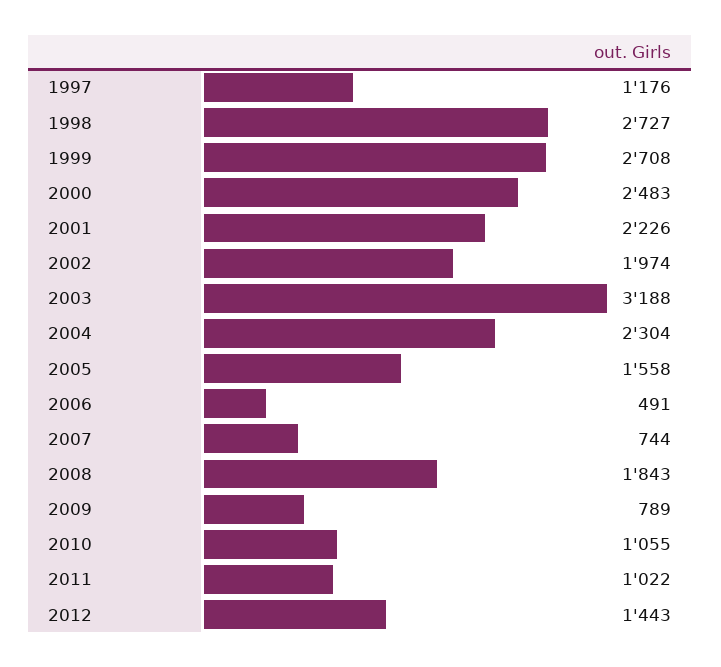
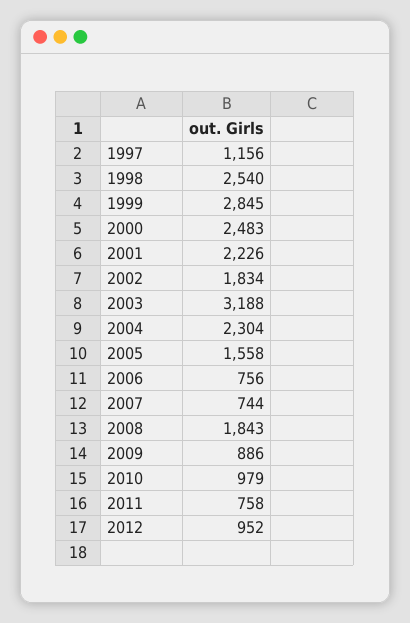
  {
-   "1997": 1176,
+   "1997": 1156,
-   "1998": 2727,
+   "1998": 2540,
-   "1999": 2708,
+   "1999": 2845,
    "2000": 2483,
    "2001": 2226,
-   "2002": 1974,
+   "2002": 1834,
    "2003": 3188,
    "2004": 2304,
    "2005": 1558,
-   "2006": 491,
+   "2006": 756,
    "2007": 744,
    "2008": 1843,
-   "2009": 789,
+   "2009": 886,
-   "2010": 1055,
+   "2010": 979,
-   "2011": 1022,
+   "2011": 758,
-   "2012": 1443
+   "2012": 952
  }

